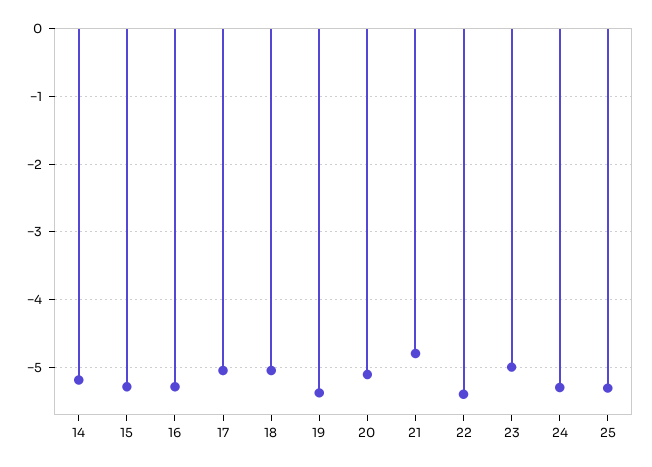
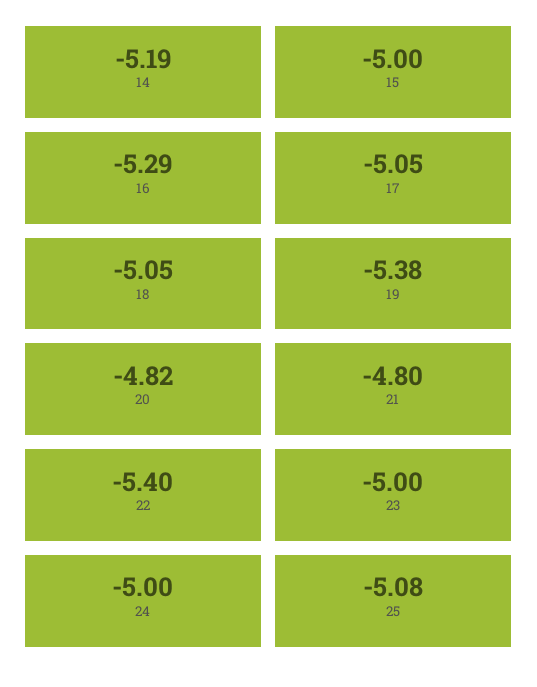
  {
    "14": -5.19,
-   "15": -5.3,
+   "15": -5,
    "16": -5.29,
    "17": -5.05,
    "18": -5.05,
    "19": -5.38,
-   "20": -5.1,
+   "20": -4.82,
    "21": -4.8,
    "22": -5.4,
    "23": -5,
-   "24": -5.3,
+   "24": -5,
-   "25": -5.3
+   "25": -5.08
  }

